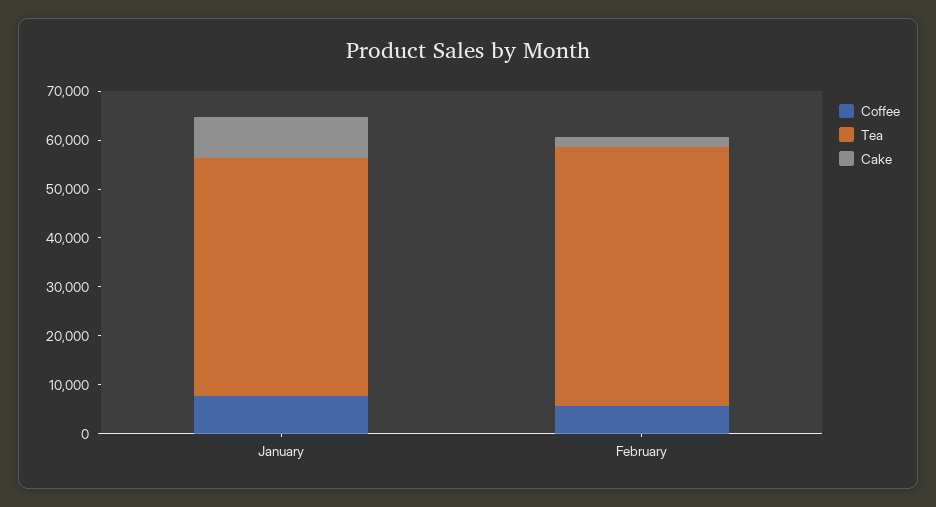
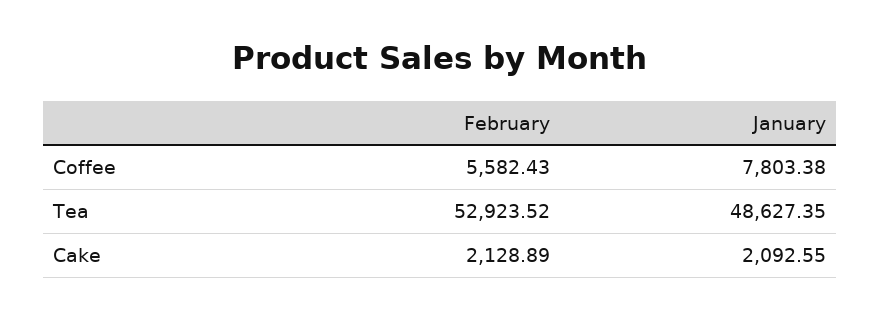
  {
    "Coffee": {
      "January": 7803.38,
      "February": 5582.43
    },
    "Tea": {
      "January": 48627.35,
      "February": 52923.52
    },
    "Cake": {
-     "January": 8000,
+     "January": 2092.55,
      "February": 2128.89
    }
  }

